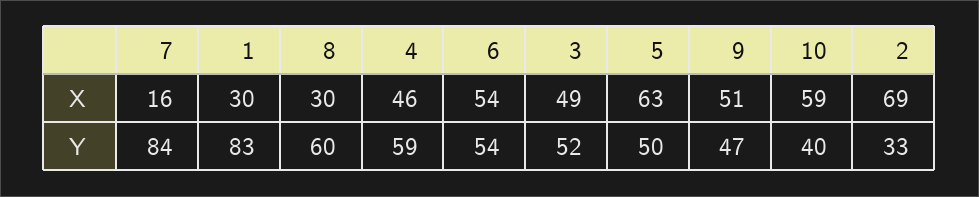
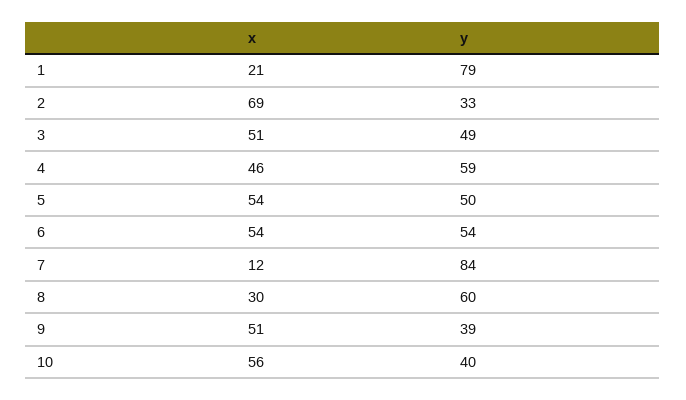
  {
    "7": {
-     "X": 16,
+     "X": 12,
      "Y": 84
    },
    "1": {
-     "X": 30,
+     "X": 21,
-     "Y": 83
+     "Y": 79
    },
    "8": {
      "X": 30,
      "Y": 60
    },
    "4": {
      "X": 46,
      "Y": 59
    },
    "6": {
      "X": 54,
      "Y": 54
    },
    "3": {
-     "X": 49,
+     "X": 51,
-     "Y": 52
+     "Y": 49
    },
    "5": {
-     "X": 63,
+     "X": 54,
      "Y": 50
    },
    "9": {
      "X": 51,
-     "Y": 47
+     "Y": 39
    },
    "10": {
-     "X": 59,
+     "X": 56,
      "Y": 40
    },
    "2": {
      "X": 69,
      "Y": 33
    }
  }

